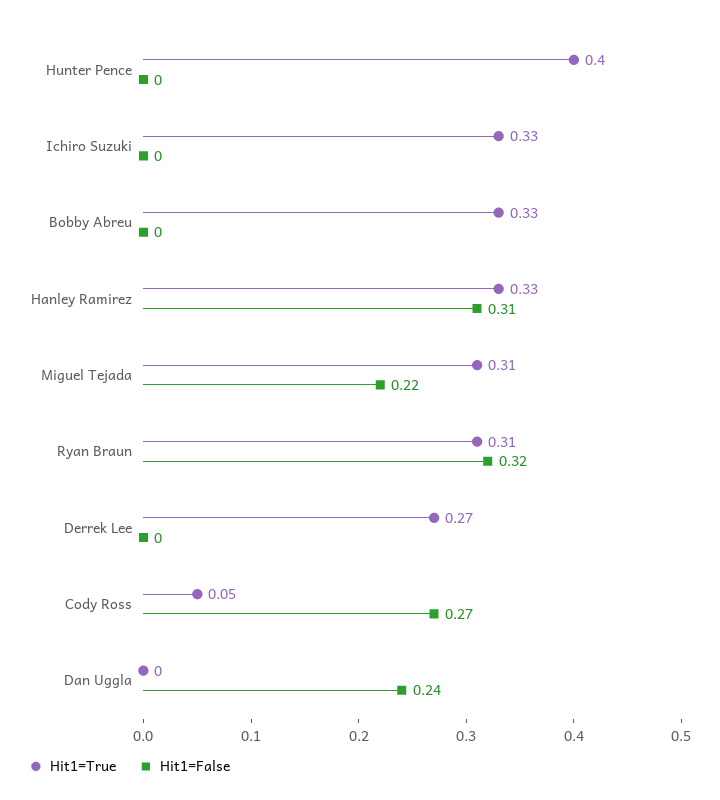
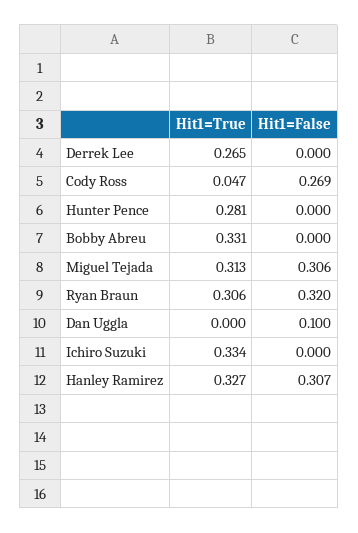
  {
    "Hit1=True": {
-     "Hunter Pence": 0.4,
+     "Hunter Pence": 0.281,
      "Ichiro Suzuki": 0.334,
      "Bobby Abreu": 0.331,
      "Hanley Ramirez": 0.327,
      "Miguel Tejada": 0.313,
      "Ryan Braun": 0.306,
      "Derrek Lee": 0.265,
      "Cody Ross": 0.047,
      "Dan Uggla": 0
    },
    "Hit1=False": {
      "Hunter Pence": 0,
      "Ichiro Suzuki": 0,
      "Bobby Abreu": 0,
      "Hanley Ramirez": 0.307,
-     "Miguel Tejada": 0.22,
+     "Miguel Tejada": 0.306,
      "Ryan Braun": 0.32,
      "Derrek Lee": 0,
      "Cody Ross": 0.269,
-     "Dan Uggla": 0.24
+     "Dan Uggla": 0.1
    }
  }

